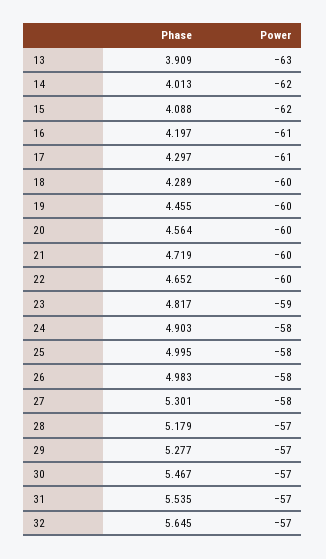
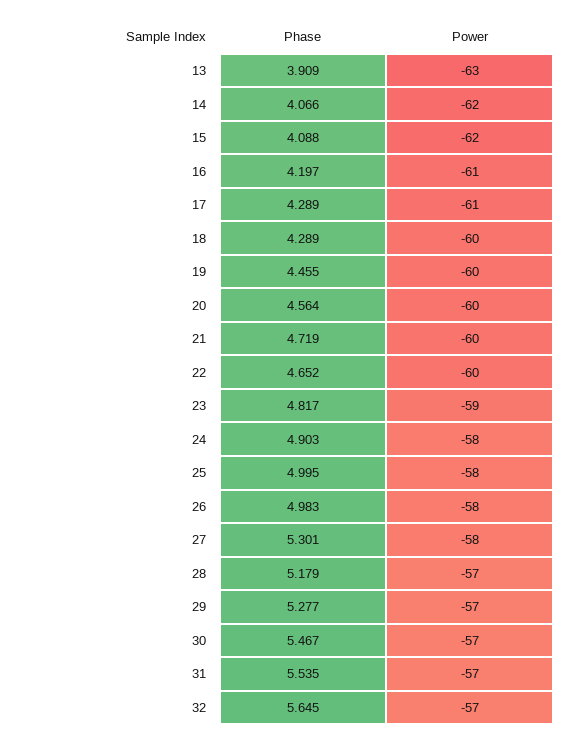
  {
    "Phase": {
      "13": 3.909,
-     "14": 4.013,
+     "14": 4.066,
      "15": 4.088,
      "16": 4.197,
-     "17": 4.297,
+     "17": 4.289,
      "18": 4.289,
      "19": 4.455,
      "20": 4.564,
      "21": 4.719,
      "22": 4.652,
      "23": 4.817,
      "24": 4.903,
      "25": 4.995,
      "26": 4.983,
      "27": 5.301,
      "28": 5.179,
      "29": 5.277,
      "30": 5.467,
      "31": 5.535,
      "32": 5.645
    },
    "Power": {
      "13": -63,
      "14": -62,
      "15": -62,
      "16": -61,
      "17": -61,
      "18": -60,
      "19": -60,
      "20": -60,
      "21": -60,
      "22": -60,
      "23": -59,
      "24": -58,
      "25": -58,
      "26": -58,
      "27": -58,
      "28": -57,
      "29": -57,
      "30": -57,
      "31": -57,
      "32": -57
    }
  }

